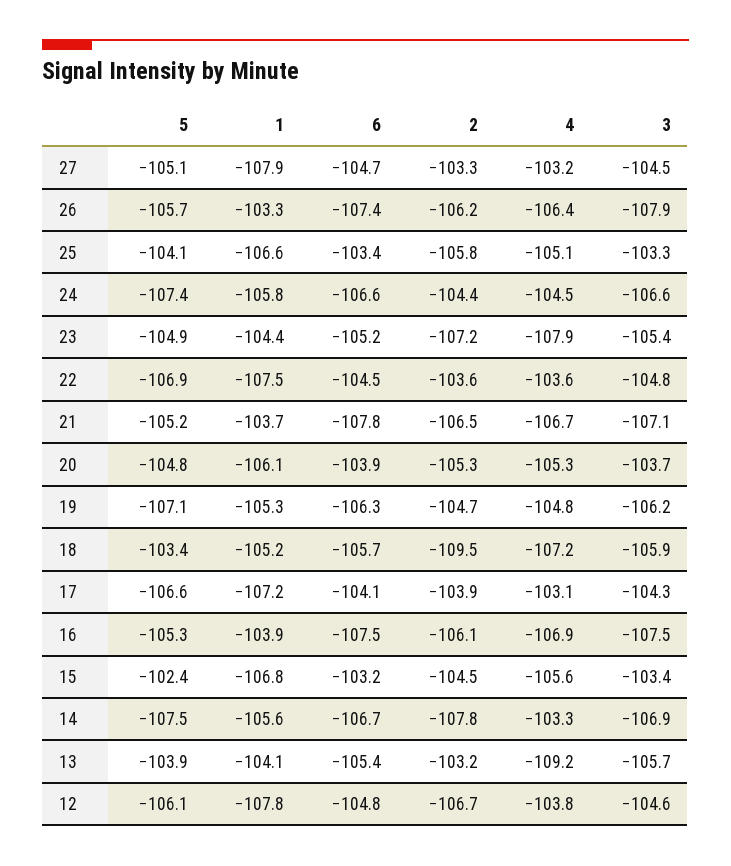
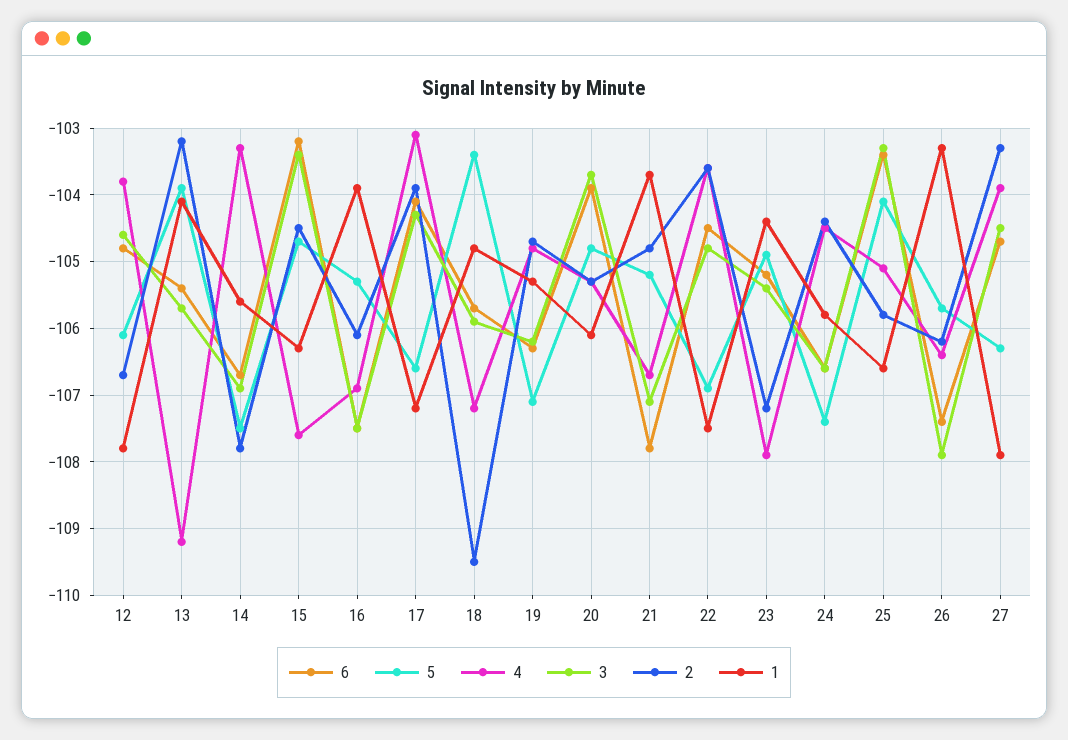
  {
    "5": {
-     "27": -105.1,
+     "27": -106.3,
      "26": -105.7,
      "25": -104.1,
      "24": -107.4,
      "23": -104.9,
      "22": -106.9,
      "21": -105.2,
      "20": -104.8,
      "19": -107.1,
      "18": -103.4,
      "17": -106.6,
      "16": -105.3,
-     "15": -102.4,
+     "15": -104.7,
      "14": -107.5,
      "13": -103.9,
      "12": -106.1
    },
    "1": {
      "27": -107.9,
      "26": -103.3,
      "25": -106.6,
      "24": -105.8,
      "23": -104.4,
      "22": -107.5,
      "21": -103.7,
      "20": -106.1,
      "19": -105.3,
-     "18": -105.2,
+     "18": -104.8,
      "17": -107.2,
      "16": -103.9,
-     "15": -106.8,
+     "15": -106.3,
      "14": -105.6,
      "13": -104.1,
      "12": -107.8
    },
    "6": {
      "27": -104.7,
      "26": -107.4,
      "25": -103.4,
      "24": -106.6,
      "23": -105.2,
      "22": -104.5,
      "21": -107.8,
      "20": -103.9,
      "19": -106.3,
      "18": -105.7,
      "17": -104.1,
      "16": -107.5,
      "15": -103.2,
      "14": -106.7,
      "13": -105.4,
      "12": -104.8
    },
    "2": {
      "27": -103.3,
      "26": -106.2,
      "25": -105.8,
      "24": -104.4,
      "23": -107.2,
      "22": -103.6,
-     "21": -106.5,
+     "21": -104.8,
      "20": -105.3,
      "19": -104.7,
      "18": -109.5,
      "17": -103.9,
      "16": -106.1,
      "15": -104.5,
      "14": -107.8,
      "13": -103.2,
      "12": -106.7
    },
    "4": {
-     "27": -103.2,
+     "27": -103.9,
      "26": -106.4,
      "25": -105.1,
      "24": -104.5,
      "23": -107.9,
      "22": -103.6,
      "21": -106.7,
      "20": -105.3,
      "19": -104.8,
      "18": -107.2,
      "17": -103.1,
      "16": -106.9,
-     "15": -105.6,
+     "15": -107.6,
      "14": -103.3,
      "13": -109.2,
      "12": -103.8
    },
    "3": {
      "27": -104.5,
      "26": -107.9,
      "25": -103.3,
      "24": -106.6,
      "23": -105.4,
      "22": -104.8,
      "21": -107.1,
      "20": -103.7,
      "19": -106.2,
      "18": -105.9,
      "17": -104.3,
      "16": -107.5,
      "15": -103.4,
      "14": -106.9,
      "13": -105.7,
      "12": -104.6
    }
  }

